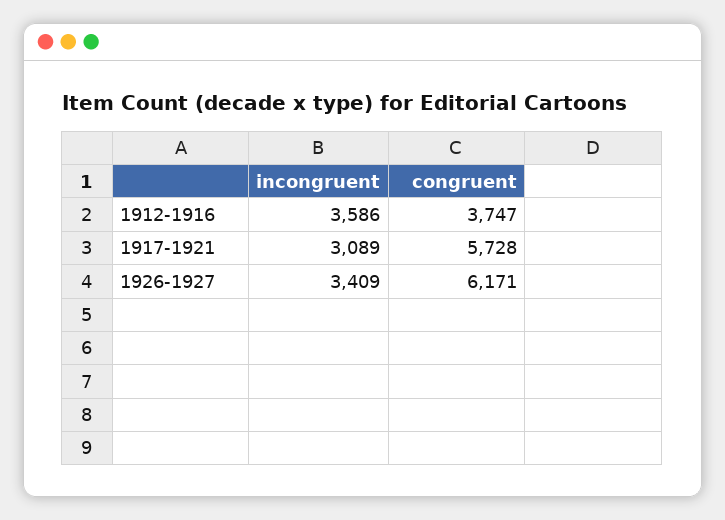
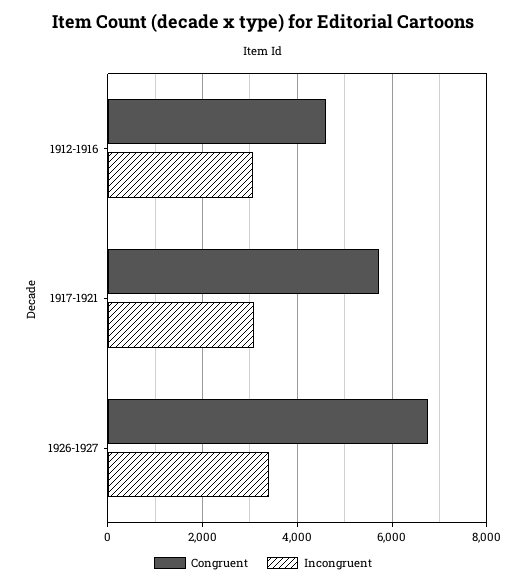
  {
    "incongruent": {
-     "1912-1916": 3586,
+     "1912-1916": 3000,
      "1917-1921": 3089,
      "1926-1927": 3409
    },
    "congruent": {
-     "1912-1916": 3747,
+     "1912-1916": 4600,
      "1917-1921": 5728,
-     "1926-1927": 6171
+     "1926-1927": 6800
    }
  }

